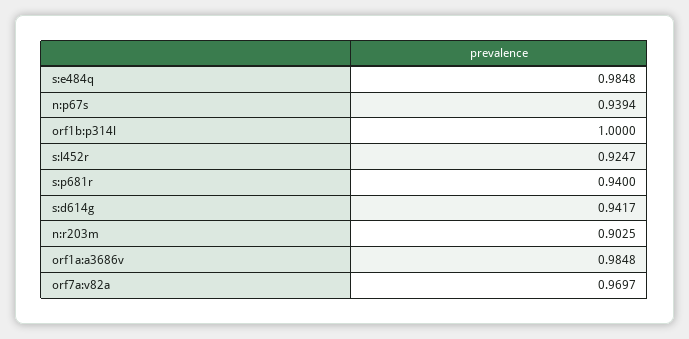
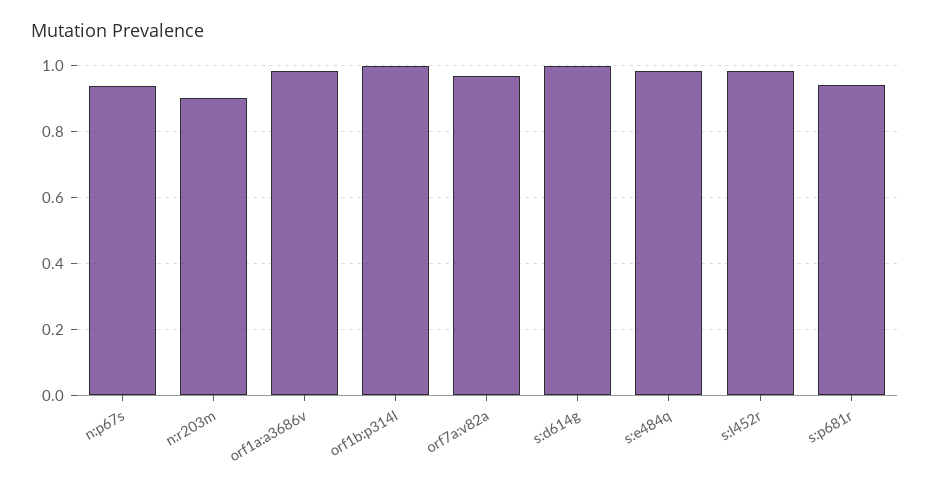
  {
    "s:e484q": 0.9848,
    "n:p67s": 0.9394,
    "orf1b:p314l": 1,
-   "s:l452r": 0.9247,
+   "s:l452r": 0.98,
    "s:p681r": 0.94,
-   "s:d614g": 0.9417,
+   "s:d614g": 1,
    "n:r203m": 0.9025,
    "orf1a:a3686v": 0.9848,
    "orf7a:v82a": 0.9697
  }

